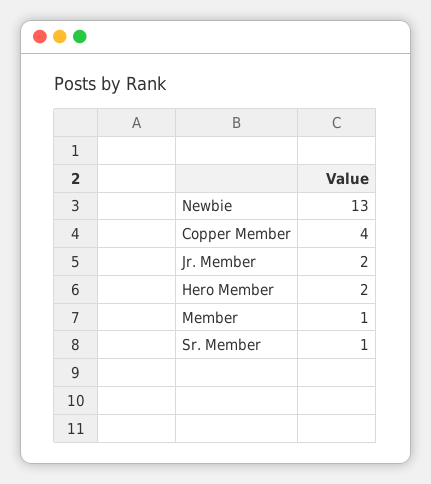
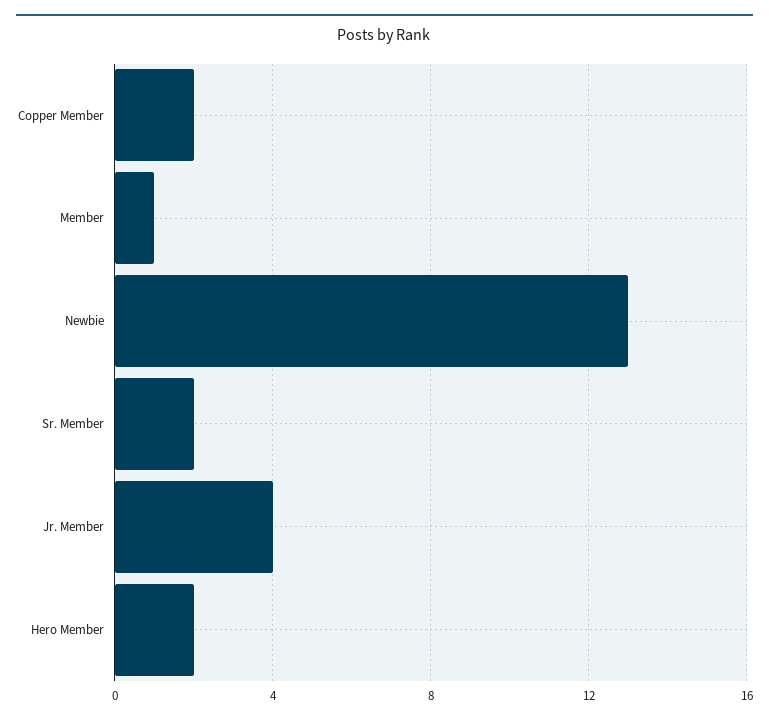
  {
    "Newbie": 13,
-   "Copper Member": 4,
+   "Copper Member": 2,
-   "Jr. Member": 2,
+   "Jr. Member": 4,
    "Hero Member": 2,
    "Member": 1,
-   "Sr. Member": 1
+   "Sr. Member": 2
  }

